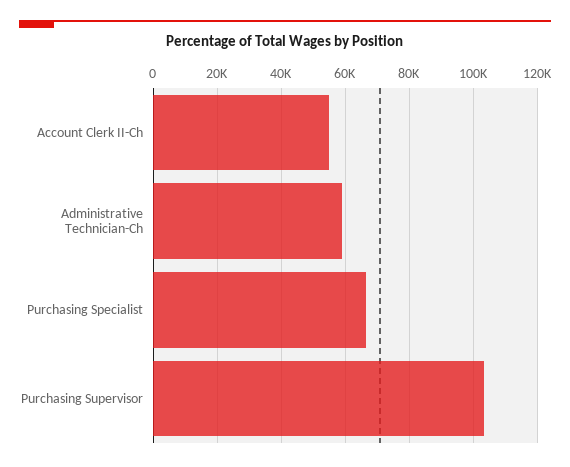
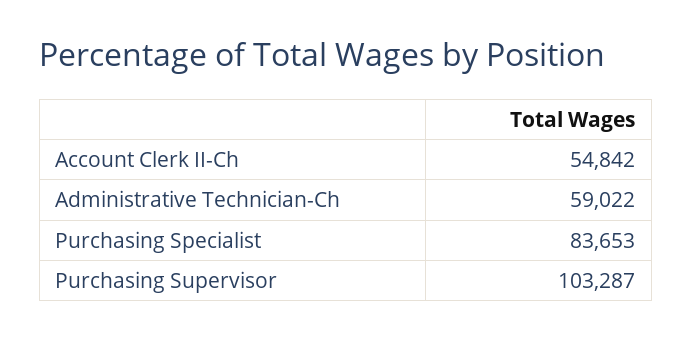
  {
    "Account Clerk II-Ch": 54842,
    "Administrative Technician-Ch": 59022,
-   "Purchasing Specialist": 66000,
+   "Purchasing Specialist": 83653,
    "Purchasing Supervisor": 103287
  }

